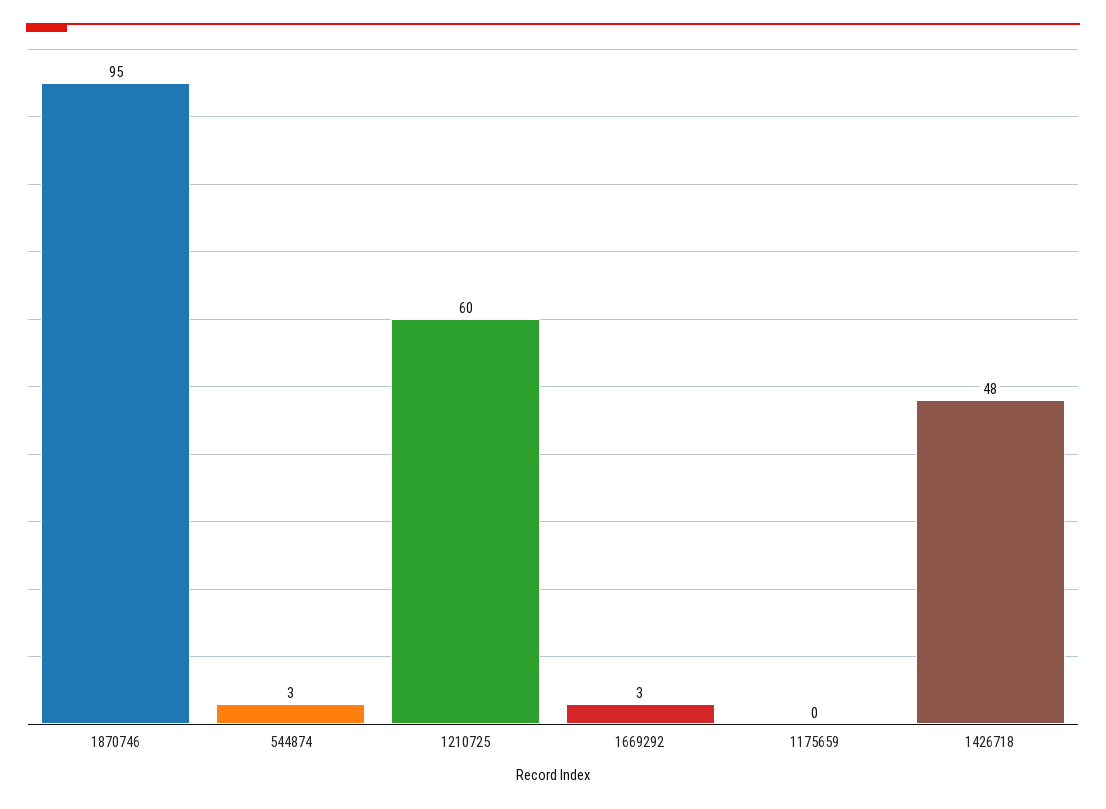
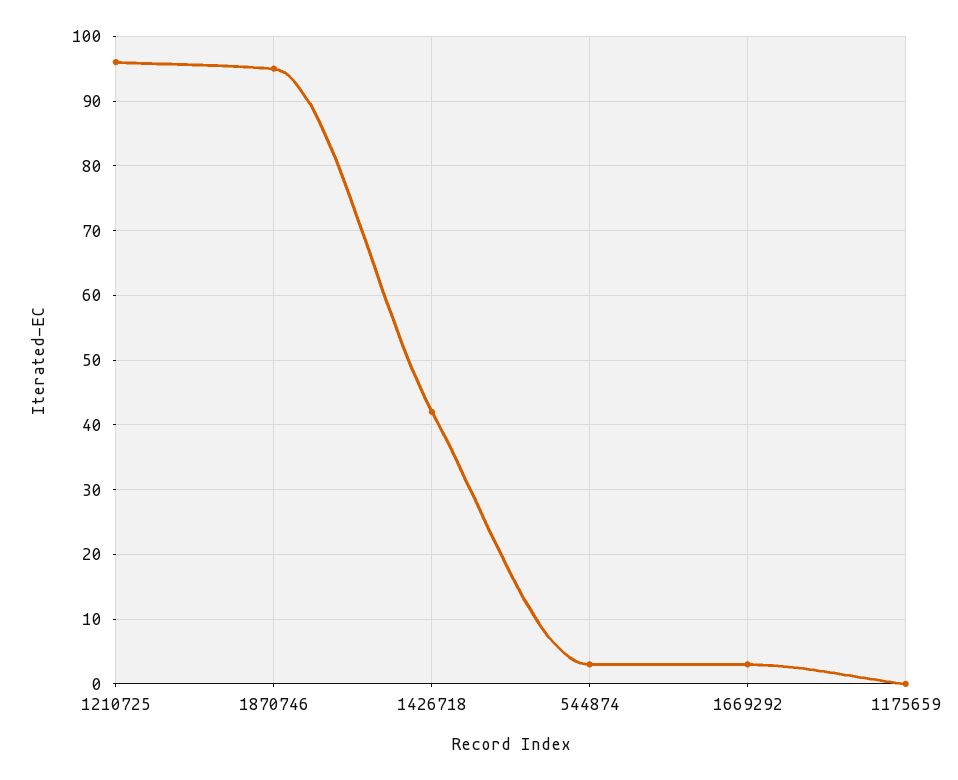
  {
    "1870746": 95,
    "544874": 3,
-   "1210725": 60,
+   "1210725": 96,
    "1669292": 3,
    "1175659": 0,
-   "1426718": 48
+   "1426718": 42
  }

